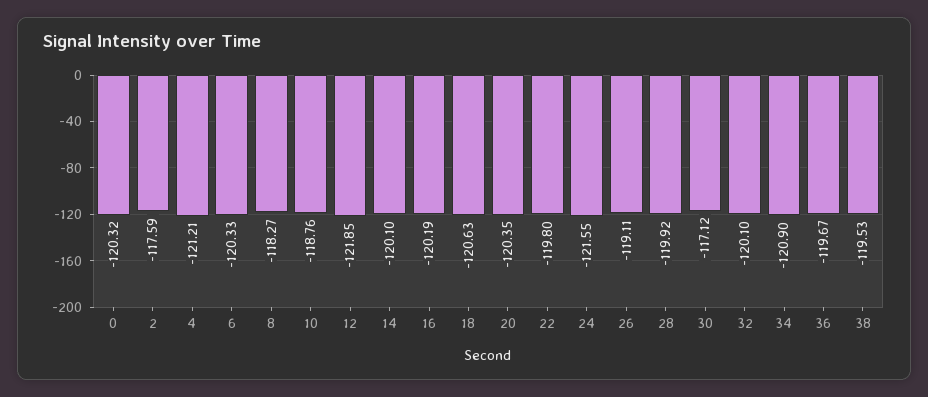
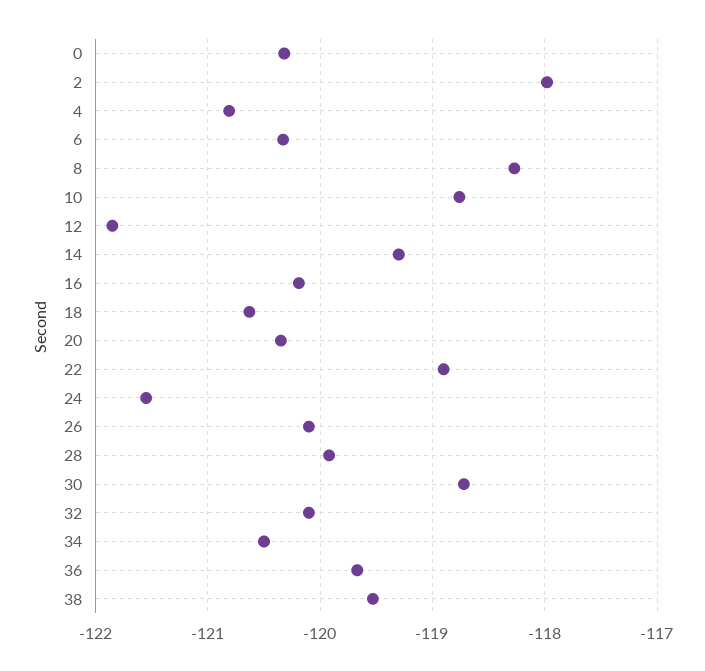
  {
    "0": -120.32,
-   "2": -117.59,
+   "2": -118,
-   "4": -121.21,
+   "4": -120.8,
    "6": -120.33,
    "8": -118.27,
    "10": -118.76,
    "12": -121.85,
-   "14": -120.1,
+   "14": -119.3,
    "16": -120.19,
    "18": -120.63,
    "20": -120.35,
-   "22": -119.8,
+   "22": -118.9,
    "24": -121.55,
-   "26": -119.11,
+   "26": -120.1,
    "28": -119.92,
-   "30": -117.12,
+   "30": -118.7,
    "32": -120.1,
-   "34": -120.9,
+   "34": -120.5,
    "36": -119.67,
    "38": -119.53
  }

